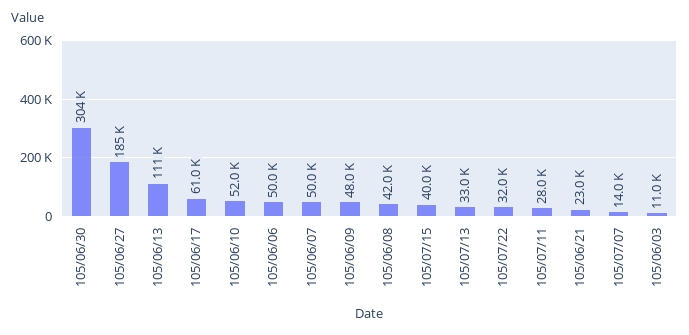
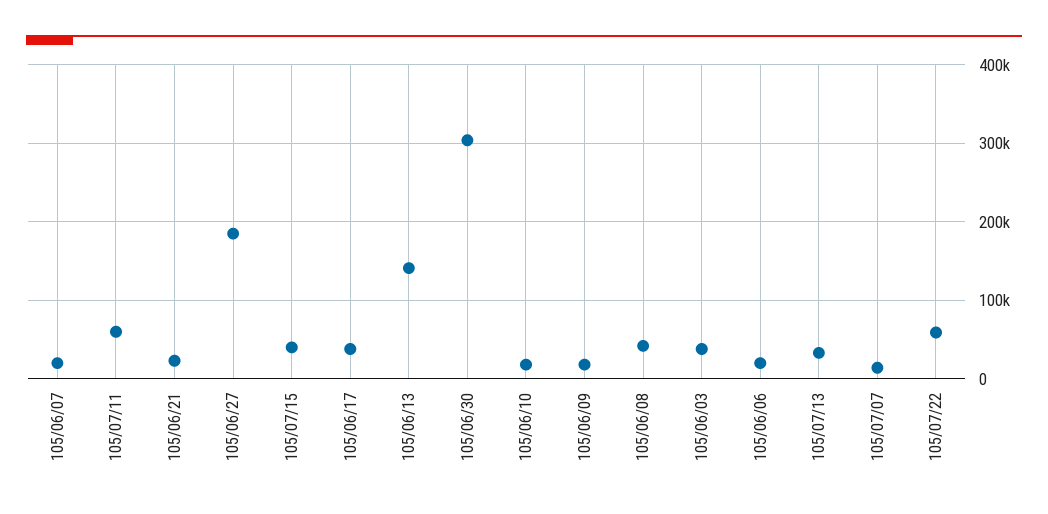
  {
    "105/06/30": 304000,
    "105/06/27": 185000,
-   "105/06/13": 111000,
+   "105/06/13": 140000,
-   "105/06/17": 61000,
+   "105/06/17": 40000,
-   "105/06/10": 52000,
+   "105/06/10": 20000,
-   "105/06/06": 50000,
+   "105/06/06": 20000,
-   "105/06/07": 50000,
+   "105/06/07": 20000,
-   "105/06/09": 48000,
+   "105/06/09": 20000,
    "105/06/08": 42000,
    "105/07/15": 40000,
    "105/07/13": 33000,
-   "105/07/22": 32000,
+   "105/07/22": 60000,
-   "105/07/11": 28000,
+   "105/07/11": 60000,
    "105/06/21": 23000,
    "105/07/07": 14000,
-   "105/06/03": 11000
+   "105/06/03": 40000
  }

